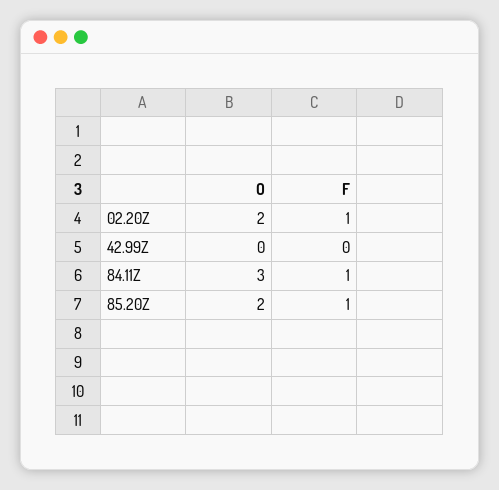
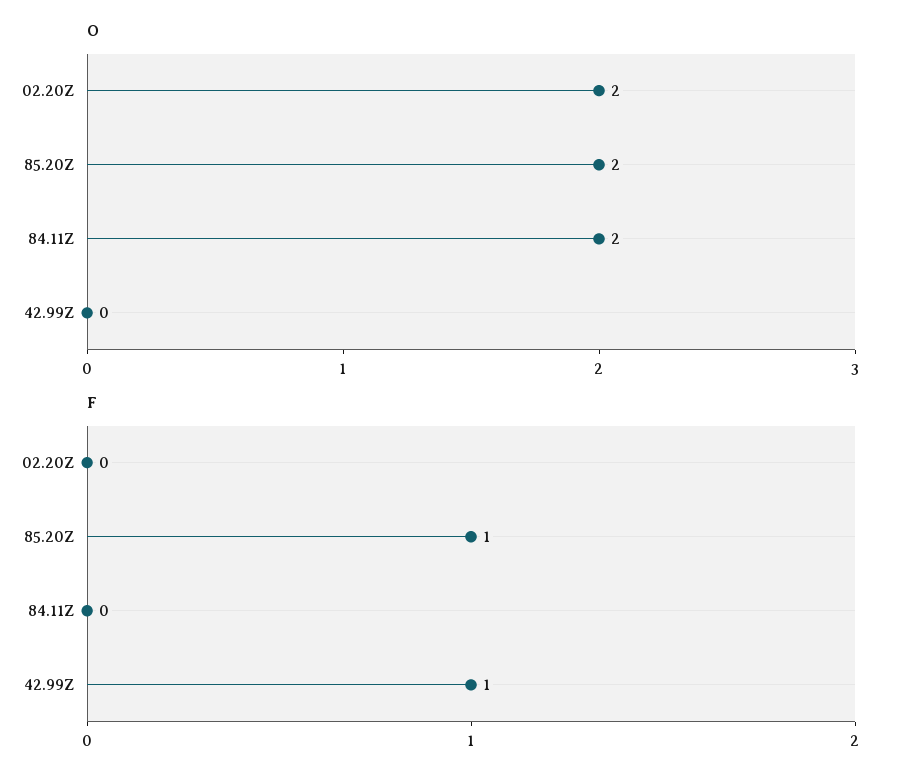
  {
    "O": {
      "02.20Z": 2,
      "42.99Z": 0,
-     "84.11Z": 3,
+     "84.11Z": 2,
      "85.20Z": 2
    },
    "F": {
-     "02.20Z": 1,
+     "02.20Z": 0,
-     "42.99Z": 0,
+     "42.99Z": 1,
-     "84.11Z": 1,
+     "84.11Z": 0,
      "85.20Z": 1
    }
  }

